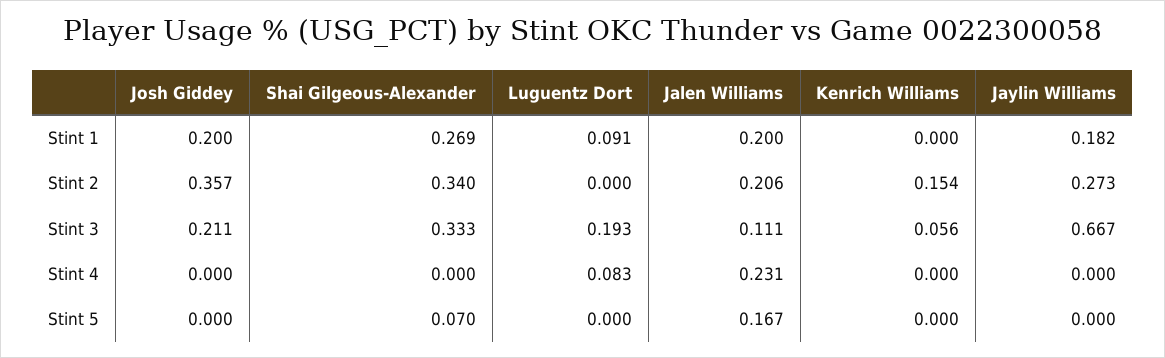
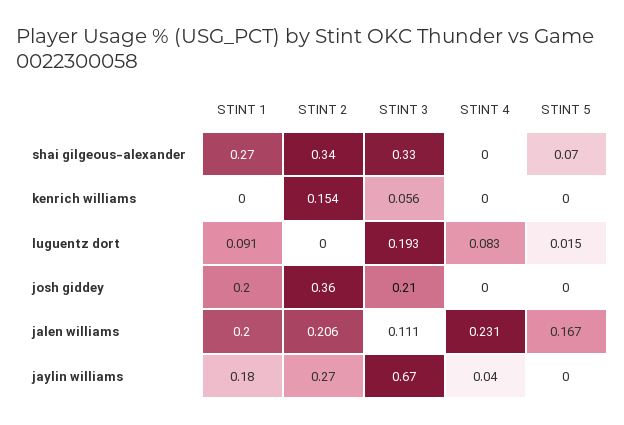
  {
    "Josh Giddey": {
      "Stint 1": 0.2,
      "Stint 2": 0.357,
      "Stint 3": 0.211,
      "Stint 4": 0,
      "Stint 5": 0
    },
    "Shai Gilgeous-Alexander": {
      "Stint 1": 0.269,
      "Stint 2": 0.34,
      "Stint 3": 0.333,
      "Stint 4": 0,
      "Stint 5": 0.07
    },
    "Luguentz Dort": {
      "Stint 1": 0.091,
      "Stint 2": 0,
      "Stint 3": 0.193,
      "Stint 4": 0.083,
-     "Stint 5": 0
+     "Stint 5": 0.015
    },
    "Jalen Williams": {
      "Stint 1": 0.2,
      "Stint 2": 0.206,
      "Stint 3": 0.111,
      "Stint 4": 0.231,
      "Stint 5": 0.167
    },
    "Kenrich Williams": {
      "Stint 1": 0,
      "Stint 2": 0.154,
      "Stint 3": 0.056,
      "Stint 4": 0,
      "Stint 5": 0
    },
    "Jaylin Williams": {
      "Stint 1": 0.182,
      "Stint 2": 0.273,
      "Stint 3": 0.667,
-     "Stint 4": 0,
+     "Stint 4": 0.04,
      "Stint 5": 0
    }
  }

